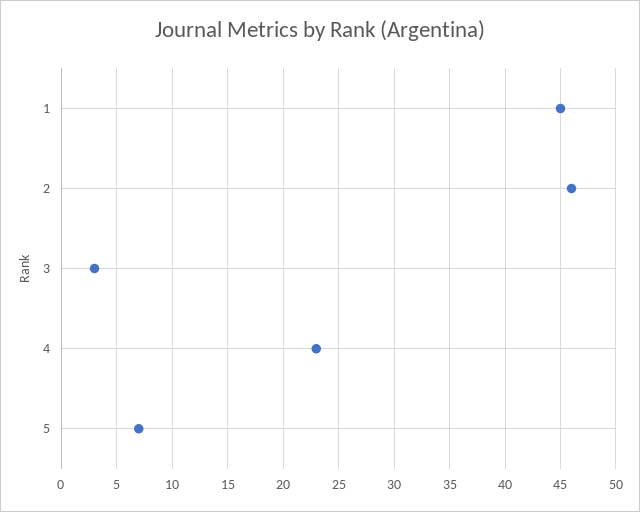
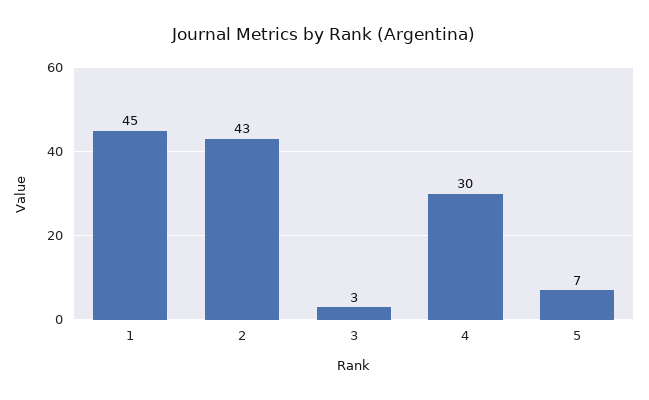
  {
    "1": 45,
-   "2": 46,
+   "2": 43,
    "3": 3,
-   "4": 23,
+   "4": 30,
    "5": 7
  }

